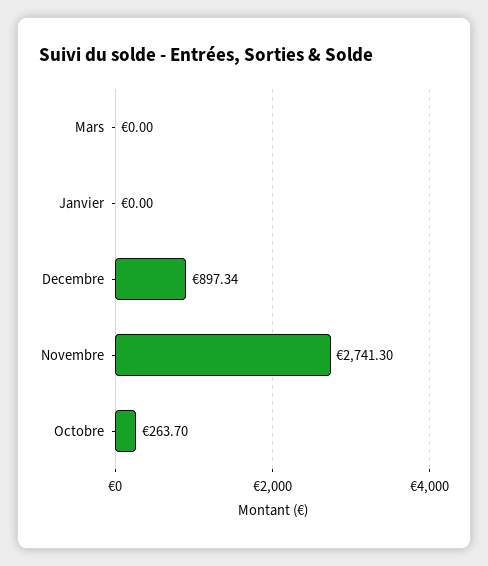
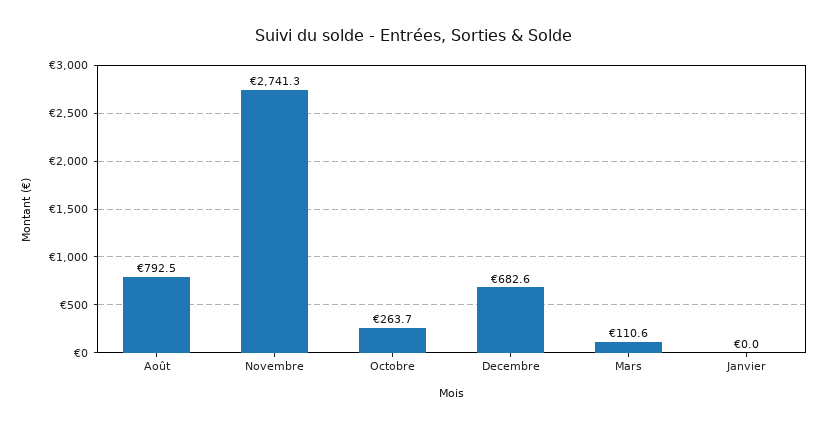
  {
-   "Mars": 0,
+   "Mars": 110.6,
    "Janvier": 0,
-   "Decembre": 897.34,
+   "Decembre": 682.6,
    "Novembre": 2741.3,
-   "Octobre": 263.7
+   "Octobre": 263.7,
+   "Août": 792.5
  }

